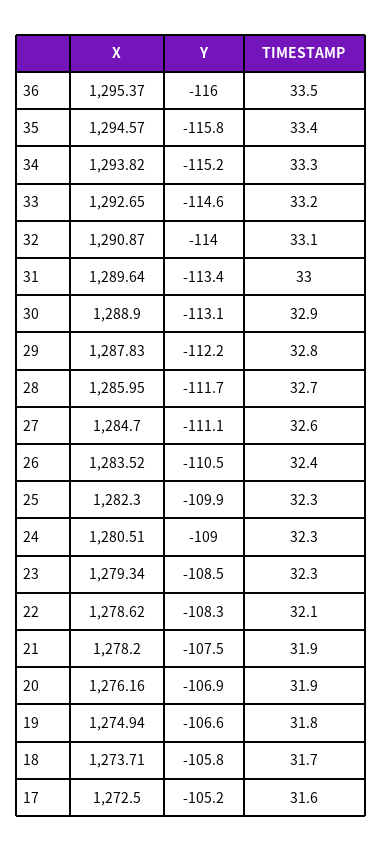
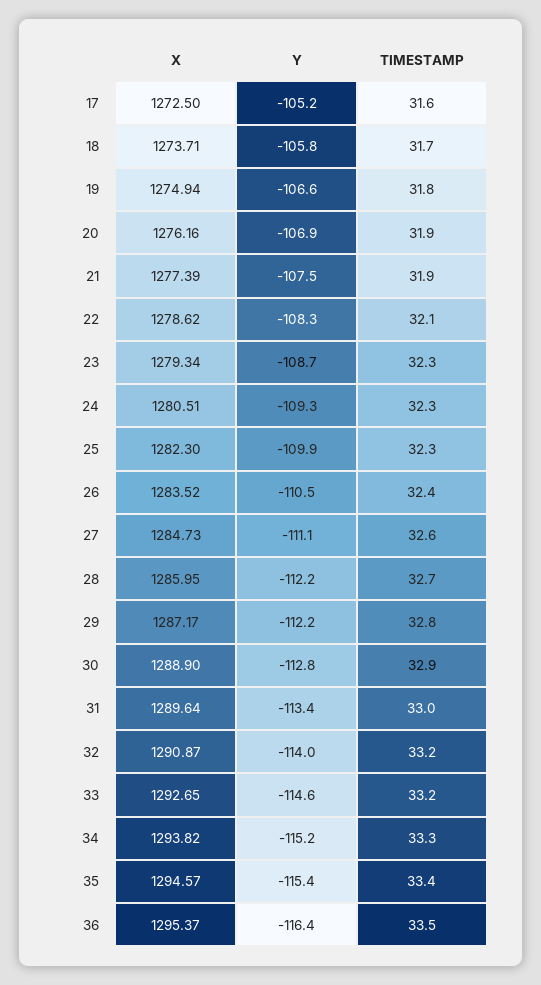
  {
    "X": {
      "36": 1295.37,
      "35": 1294.57,
      "34": 1293.82,
      "33": 1292.65,
      "32": 1290.87,
      "31": 1289.64,
      "30": 1288.9,
-     "29": 1287.83,
+     "29": 1287.17,
      "28": 1285.95,
-     "27": 1284.7,
+     "27": 1284.73,
      "26": 1283.52,
      "25": 1282.3,
      "24": 1280.51,
      "23": 1279.34,
      "22": 1278.62,
-     "21": 1278.2,
+     "21": 1277.39,
      "20": 1276.16,
      "19": 1274.94,
      "18": 1273.71,
      "17": 1272.5
    },
    "Y": {
-     "36": -116,
+     "36": -116.4,
-     "35": -115.8,
+     "35": -115.4,
      "34": -115.2,
      "33": -114.6,
      "32": -114,
      "31": -113.4,
-     "30": -113.1,
+     "30": -112.8,
      "29": -112.2,
-     "28": -111.7,
+     "28": -112.2,
      "27": -111.1,
      "26": -110.5,
      "25": -109.9,
-     "24": -109,
+     "24": -109.3,
-     "23": -108.5,
+     "23": -108.7,
      "22": -108.3,
      "21": -107.5,
      "20": -106.9,
      "19": -106.6,
      "18": -105.8,
      "17": -105.2
    },
    "TIMESTAMP": {
      "36": 33.5,
      "35": 33.4,
      "34": 33.3,
      "33": 33.2,
-     "32": 33.1,
+     "32": 33.2,
      "31": 33,
      "30": 32.9,
      "29": 32.8,
      "28": 32.7,
      "27": 32.6,
      "26": 32.4,
      "25": 32.3,
      "24": 32.3,
      "23": 32.3,
      "22": 32.1,
      "21": 31.9,
      "20": 31.9,
      "19": 31.8,
      "18": 31.7,
      "17": 31.6
    }
  }

